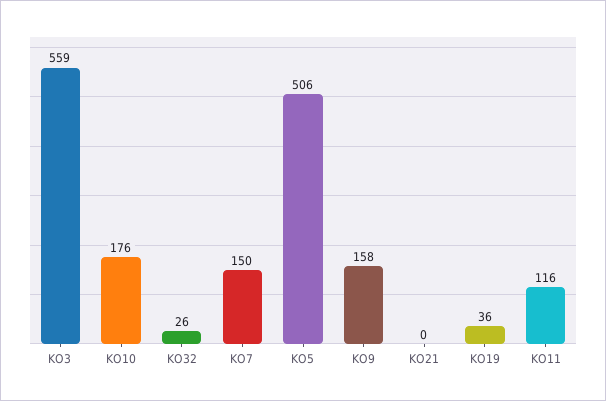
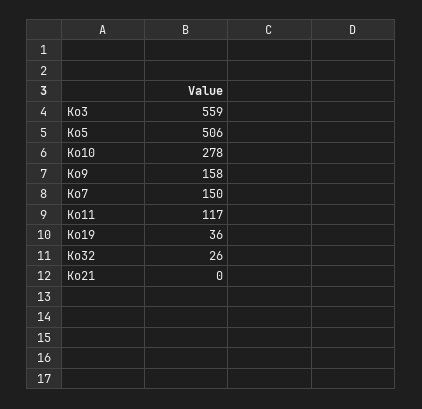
  {
    "KO3": 559,
-   "KO10": 176,
+   "KO10": 278,
    "KO32": 26,
    "KO7": 150,
    "KO5": 506,
    "KO9": 158,
    "KO21": 0,
    "KO19": 36,
-   "KO11": 116
+   "KO11": 117
  }

